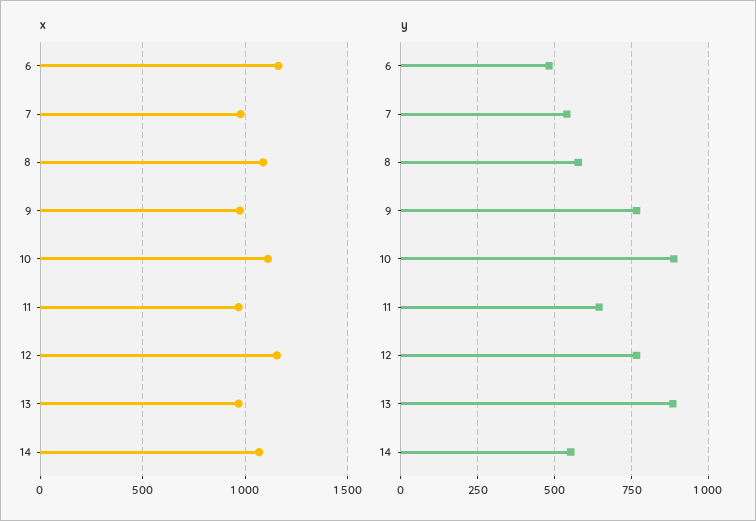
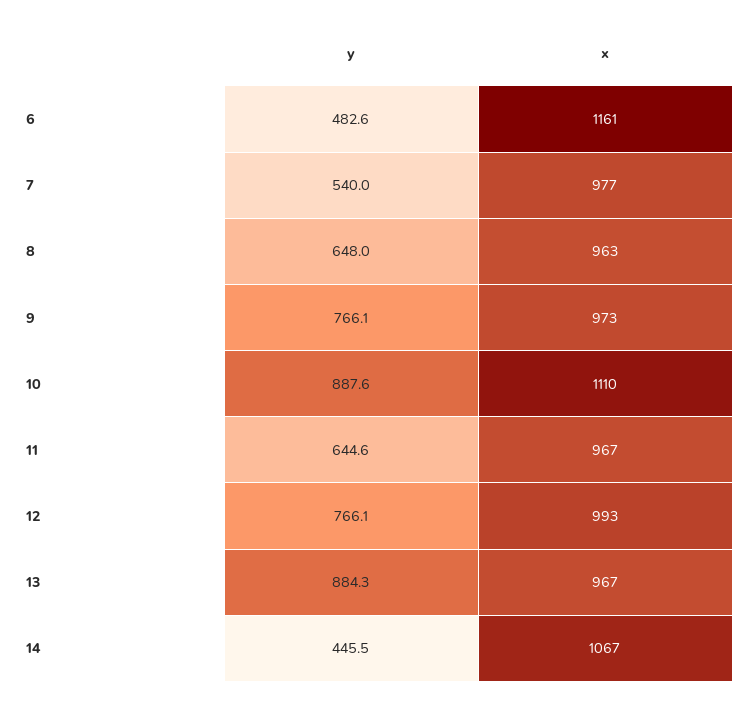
  {
    "x": {
      "6": 1161,
      "7": 977,
-     "8": 1100,
+     "8": 963,
      "9": 973,
      "10": 1110,
      "11": 967,
-     "12": 1150,
+     "12": 993,
      "13": 967,
      "14": 1067
    },
    "y": {
      "6": 482.6,
      "7": 540,
-     "8": 575,
+     "8": 648,
      "9": 766.1,
      "10": 887.6,
      "11": 644.6,
      "12": 766.1,
      "13": 884.3,
-     "14": 550
+     "14": 445.5
    }
  }

